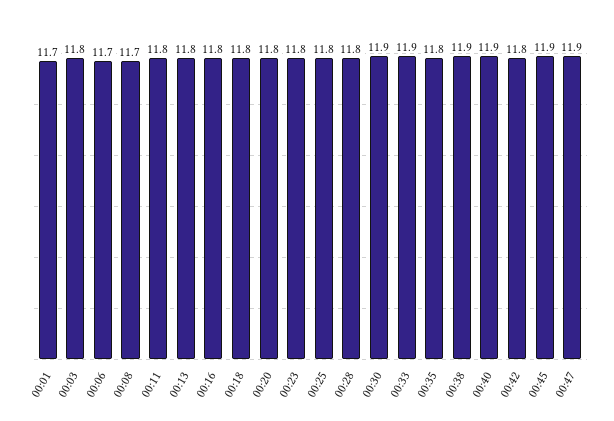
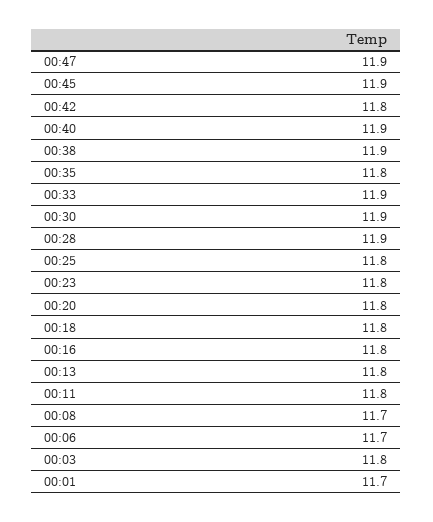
  {
    "00:01": 11.7,
    "00:03": 11.8,
    "00:06": 11.7,
    "00:08": 11.7,
    "00:11": 11.8,
    "00:13": 11.8,
    "00:16": 11.8,
    "00:18": 11.8,
    "00:20": 11.8,
    "00:23": 11.8,
    "00:25": 11.8,
-   "00:28": 11.8,
+   "00:28": 11.9,
    "00:30": 11.9,
    "00:33": 11.9,
    "00:35": 11.8,
    "00:38": 11.9,
    "00:40": 11.9,
    "00:42": 11.8,
    "00:45": 11.9,
    "00:47": 11.9
  }

